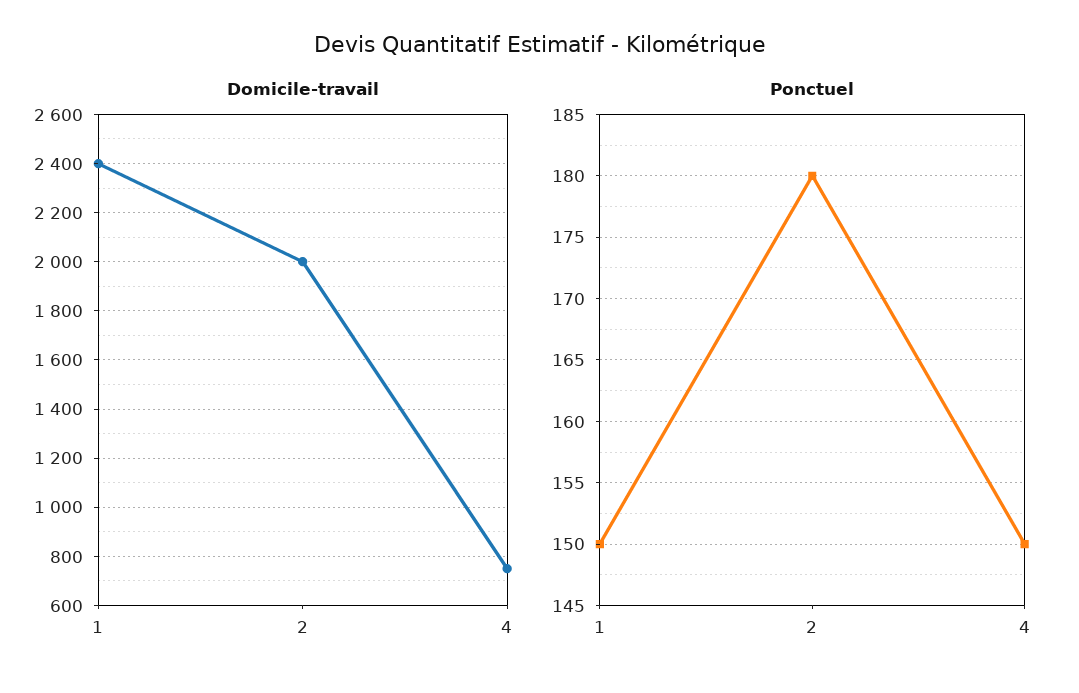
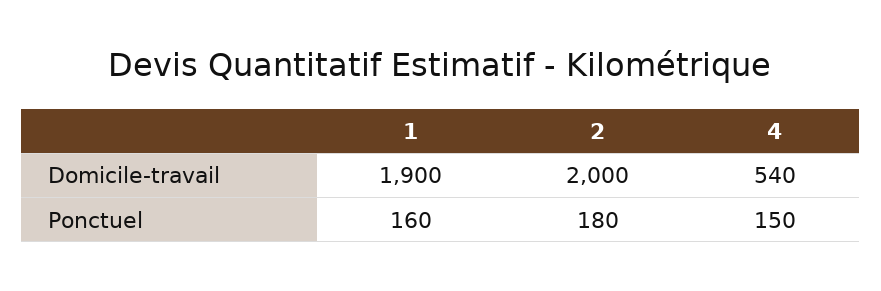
  {
    "Domicile-travail": {
-     "1": 2400,
+     "1": 1900,
      "2": 2000,
-     "4": 750
+     "4": 540
    },
    "Ponctuel": {
-     "1": 150,
+     "1": 160,
      "2": 180,
      "4": 150
    }
  }

